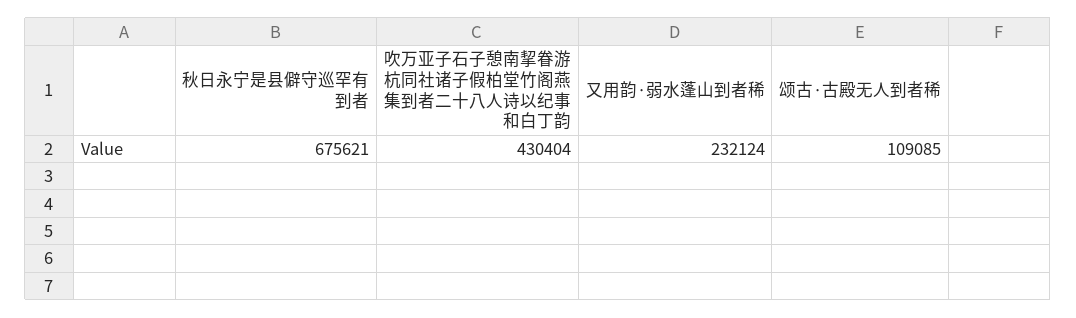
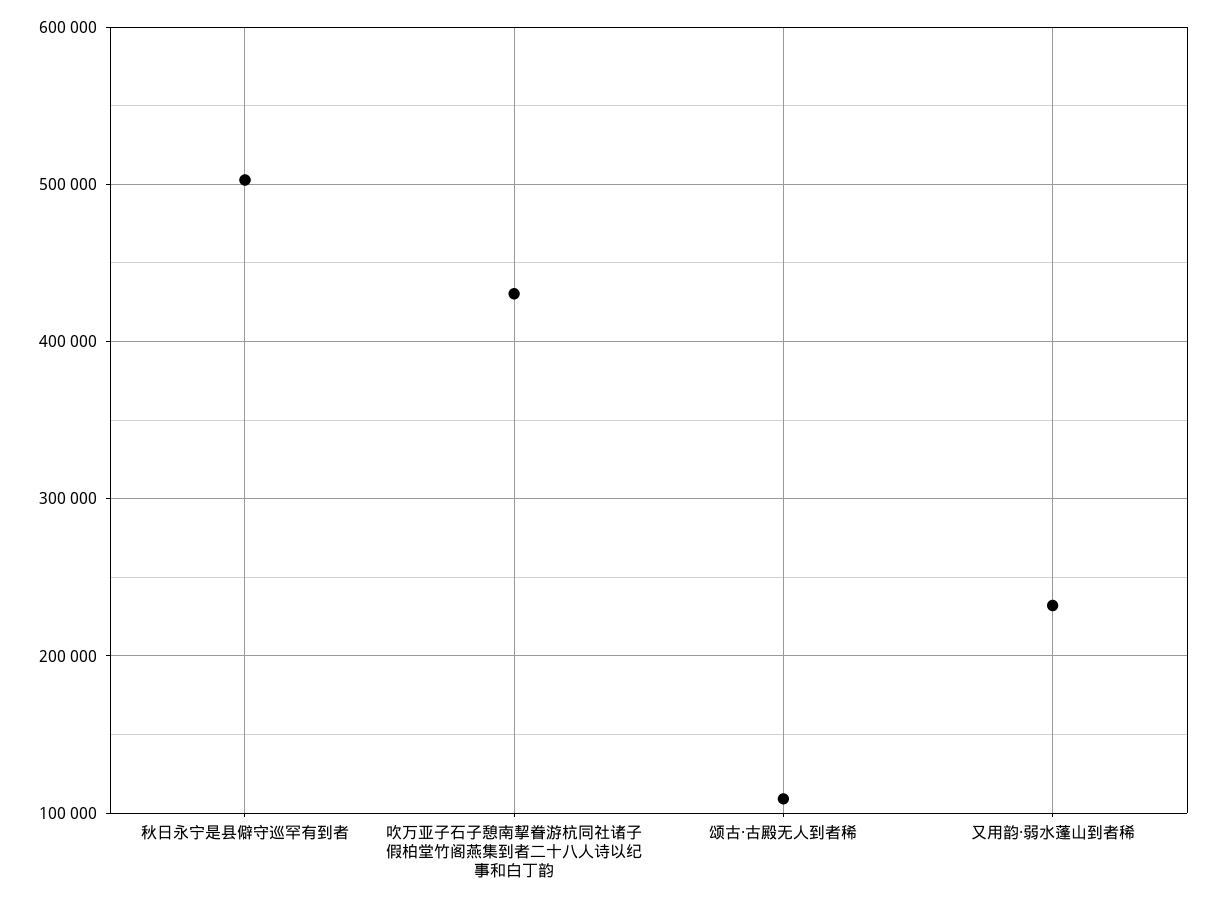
  {
-   "秋日永宁是县僻守巡罕有到者": 675621,
+   "秋日永宁是县僻守巡罕有到者": 500000,
    "吹万亚子石子憩南挈眷游杭同社诸子假柏堂竹阁燕集到者二十八人诗以纪事和白丁韵": 430404,
    "又用韵·弱水蓬山到者稀": 232124,
    "颂古·古殿无人到者稀": 109085
  }

